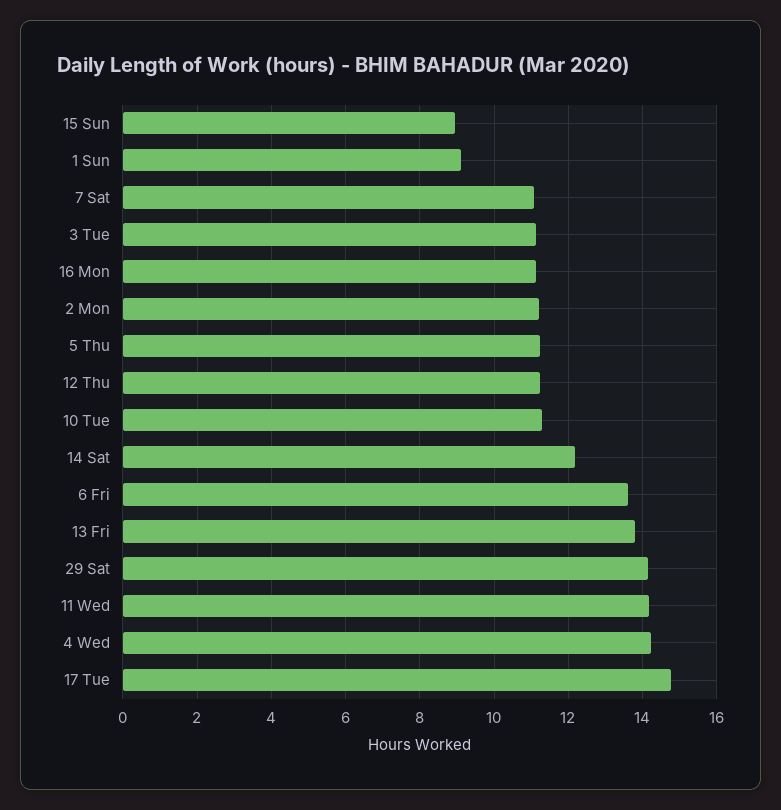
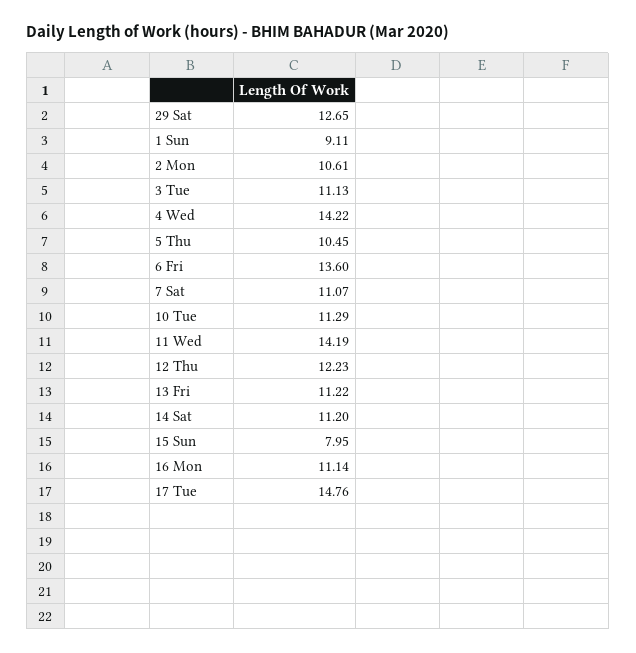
  {
-   "15 Sun": 9,
+   "15 Sun": 7.95,
    "1 Sun": 9.11,
    "7 Sat": 11.07,
    "3 Tue": 11.13,
    "16 Mon": 11.14,
-   "2 Mon": 11.2,
+   "2 Mon": 10.61,
-   "5 Thu": 11.2,
+   "5 Thu": 10.45,
-   "12 Thu": 11.2,
+   "12 Thu": 12.23,
    "10 Tue": 11.29,
-   "14 Sat": 12.2,
+   "14 Sat": 11.2,
    "6 Fri": 13.6,
-   "13 Fri": 13.8,
+   "13 Fri": 11.22,
-   "29 Sat": 14.2,
+   "29 Sat": 12.65,
    "11 Wed": 14.19,
    "4 Wed": 14.22,
    "17 Tue": 14.76
  }

